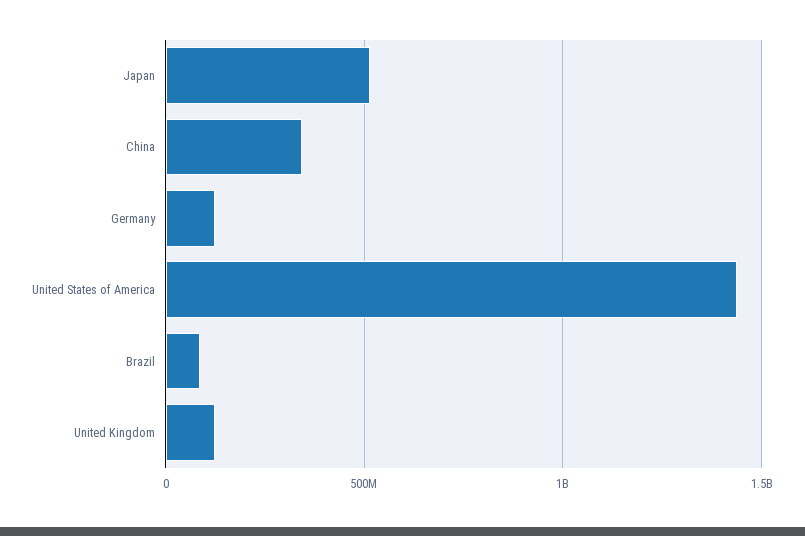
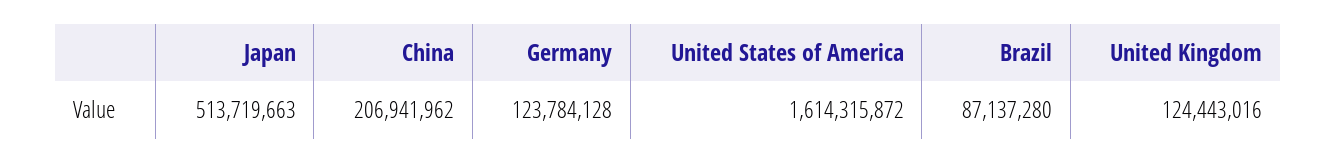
  {
    "Japan": 513719663,
-   "China": 350000000,
+   "China": 206941962,
    "Germany": 123784128,
-   "United States of America": 1450000000,
+   "United States of America": 1614315872,
    "Brazil": 87137280,
    "United Kingdom": 124443016
  }

